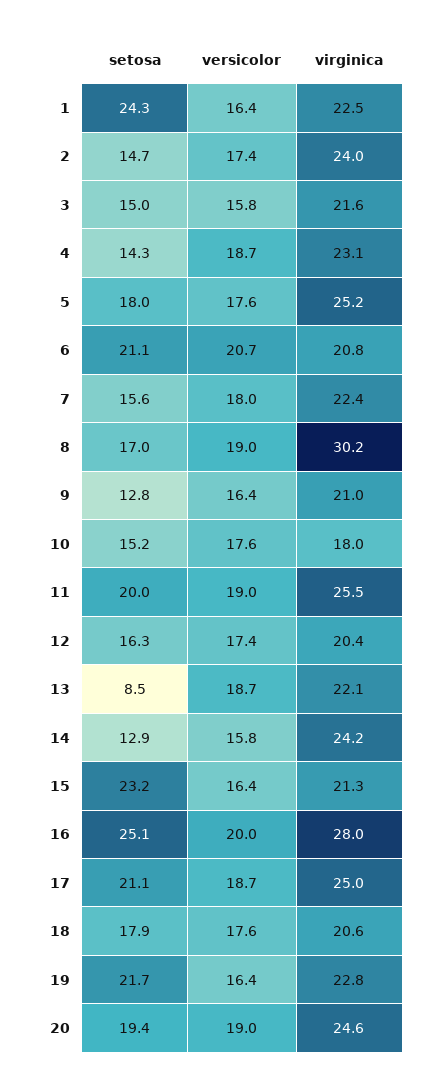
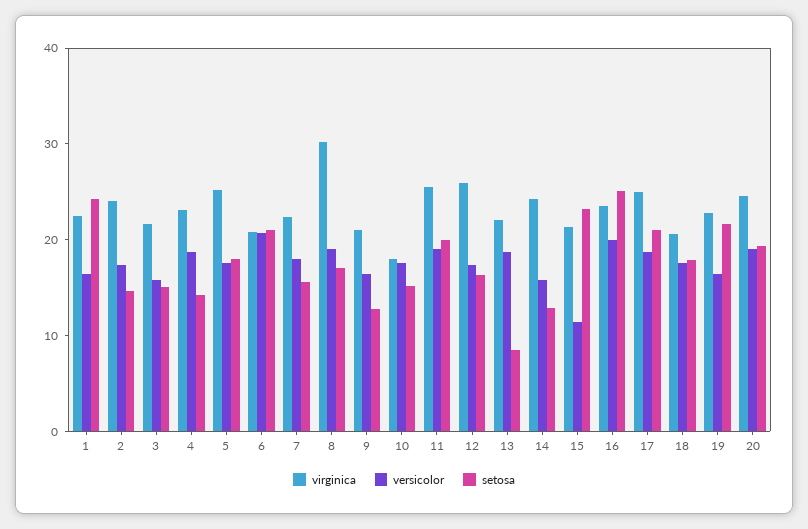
  {
    "setosa": {
      "1": 24.3,
      "2": 14.7,
      "3": 15,
      "4": 14.3,
      "5": 18,
      "6": 21.1,
      "7": 15.6,
      "8": 17,
      "9": 12.8,
      "10": 15.2,
      "11": 20,
      "12": 16.3,
      "13": 8.5,
      "14": 12.9,
      "15": 23.2,
      "16": 25.1,
      "17": 21.1,
      "18": 17.9,
      "19": 21.7,
      "20": 19.4
    },
    "versicolor": {
      "1": 16.4,
      "2": 17.4,
      "3": 15.8,
      "4": 18.7,
      "5": 17.6,
      "6": 20.7,
      "7": 18,
      "8": 19,
      "9": 16.4,
      "10": 17.6,
      "11": 19,
      "12": 17.4,
      "13": 18.7,
      "14": 15.8,
-     "15": 16.4,
+     "15": 12,
      "16": 20,
      "17": 18.7,
      "18": 17.6,
      "19": 16.4,
      "20": 19
    },
    "virginica": {
      "1": 22.5,
      "2": 24,
      "3": 21.6,
      "4": 23.1,
      "5": 25.2,
      "6": 20.8,
      "7": 22.4,
      "8": 30.2,
      "9": 21,
      "10": 18,
      "11": 25.5,
-     "12": 20.4,
+     "12": 26,
      "13": 22.1,
      "14": 24.2,
      "15": 21.3,
-     "16": 28,
+     "16": 24,
      "17": 25,
      "18": 20.6,
      "19": 22.8,
      "20": 24.6
    }
  }

